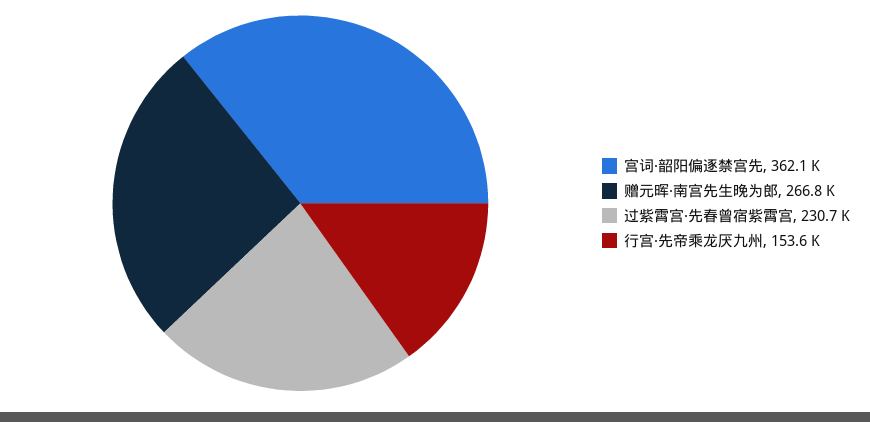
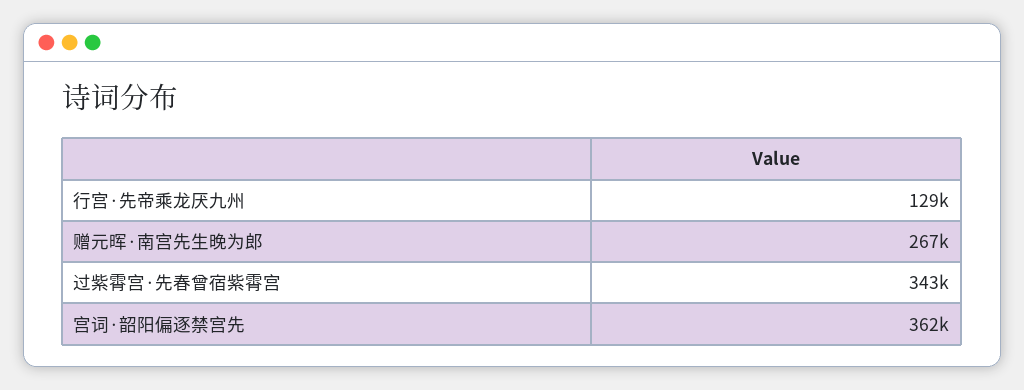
  {
    "宫词·韶阳偏逐禁宫先": 362100,
    "赠元晖·南宫先生晚为郎": 266800,
-   "过紫霄宫·先春曾宿紫霄宫": 230700,
+   "过紫霄宫·先春曾宿紫霄宫": 343000,
-   "行宫·先帝乘龙厌九州": 153600
+   "行宫·先帝乘龙厌九州": 129000
  }

